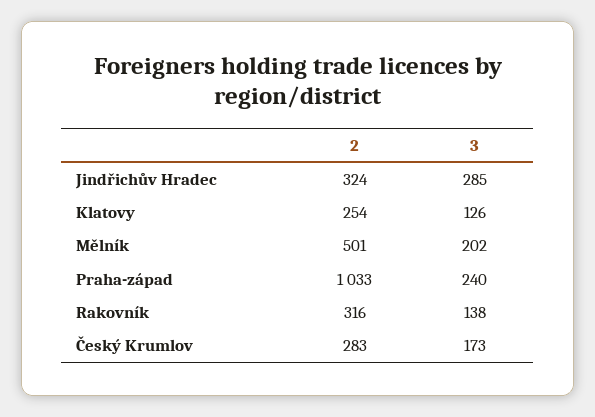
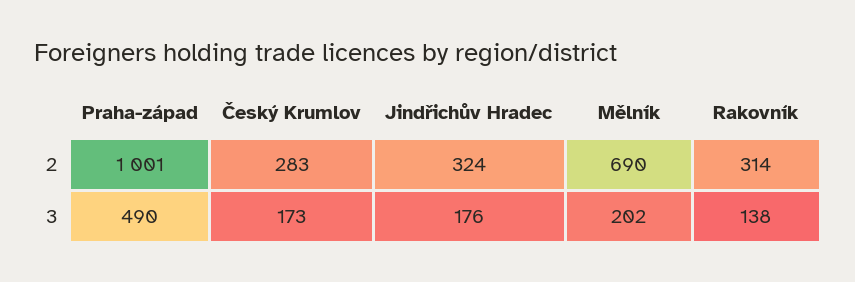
  {
    "2": {
      "Jindřichův Hradec": 324,
-     "Klatovy": 254,
-     "Mělník": 501,
+     "Mělník": 690,
-     "Praha-západ": 1033,
+     "Praha-západ": 1001,
-     "Rakovník": 316,
+     "Rakovník": 314,
      "Český Krumlov": 283
    },
    "3": {
-     "Jindřichův Hradec": 285,
+     "Jindřichův Hradec": 176,
-     "Klatovy": 126,
      "Mělník": 202,
-     "Praha-západ": 240,
+     "Praha-západ": 490,
      "Rakovník": 138,
      "Český Krumlov": 173
    }
  }

